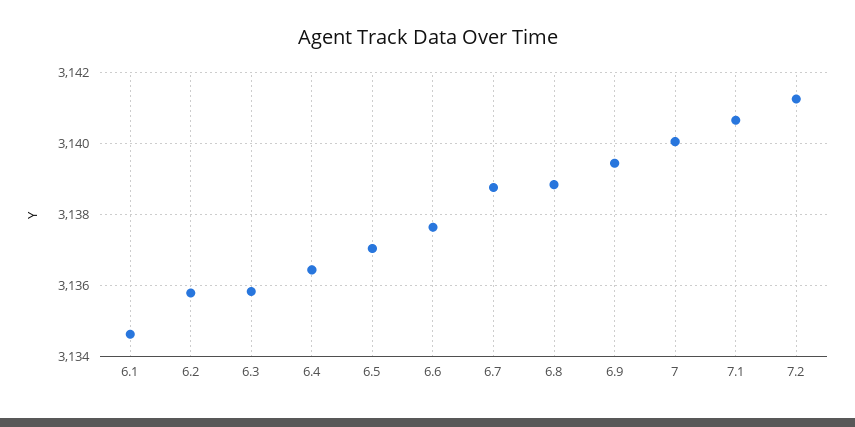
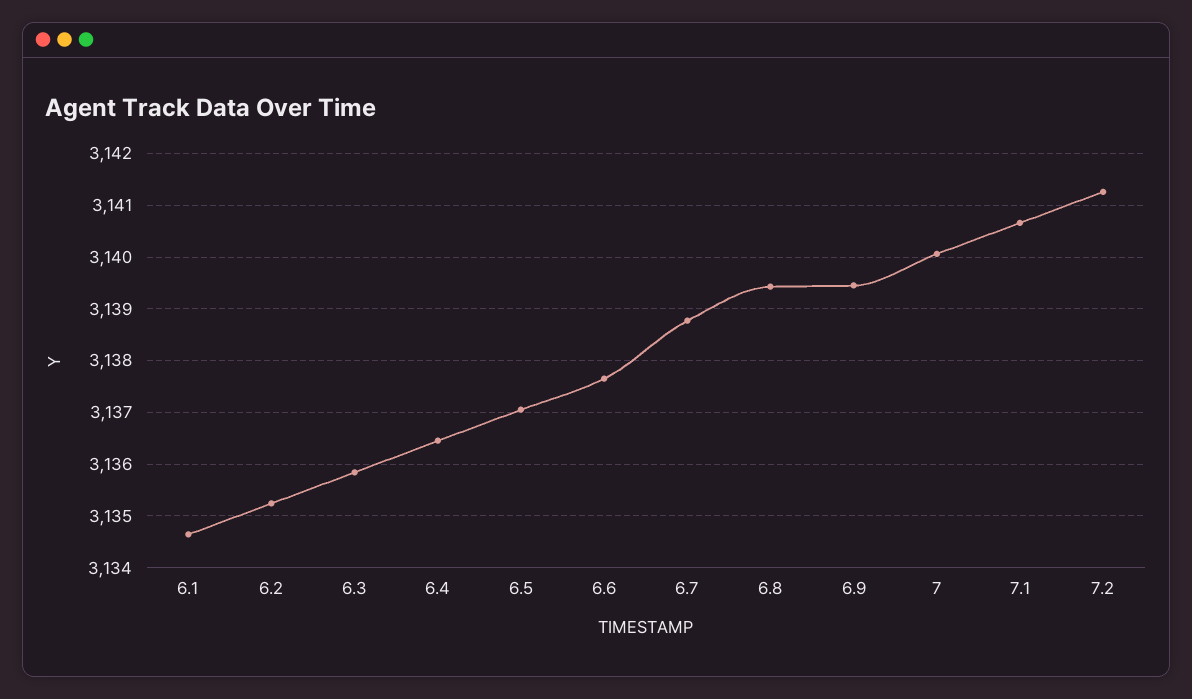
  {
    "6.1": 3134.6,
-   "6.2": 3135.8,
+   "6.2": 3135.2,
    "6.3": 3135.8,
    "6.4": 3136.4,
    "6.5": 3137,
    "6.6": 3137.6,
    "6.7": 3138.8,
-   "6.8": 3138.8,
+   "6.8": 3139.4,
    "6.9": 3139.4,
    "7": 3140,
    "7.1": 3140.6,
    "7.2": 3141.2
  }

